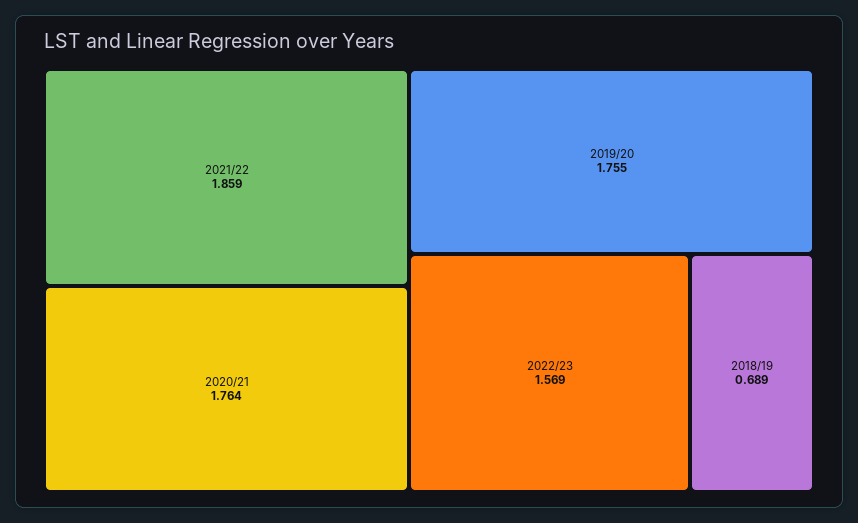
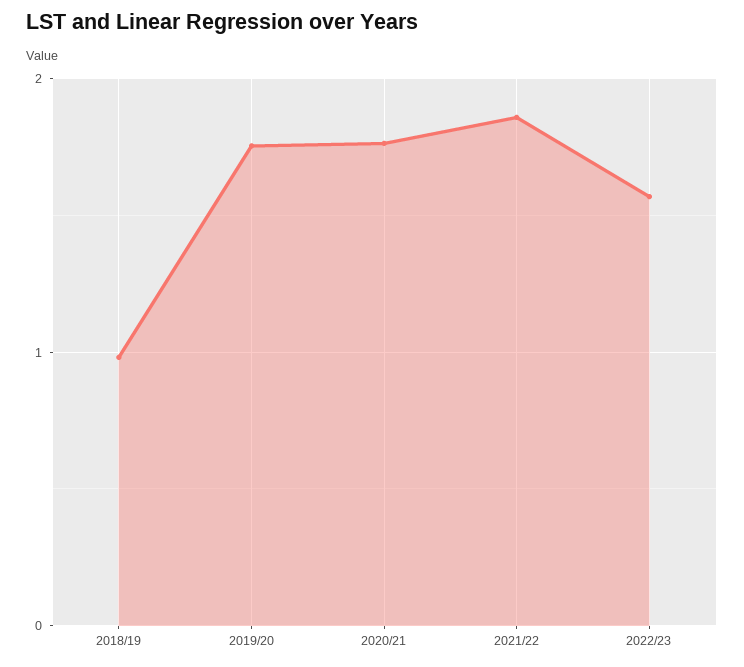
  {
    "2021/22": 1.859,
    "2020/21": 1.764,
    "2019/20": 1.755,
    "2022/23": 1.569,
-   "2018/19": 0.689
+   "2018/19": 1
  }

